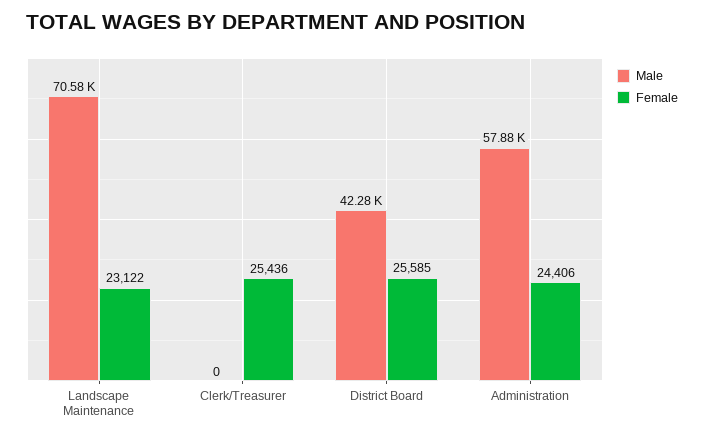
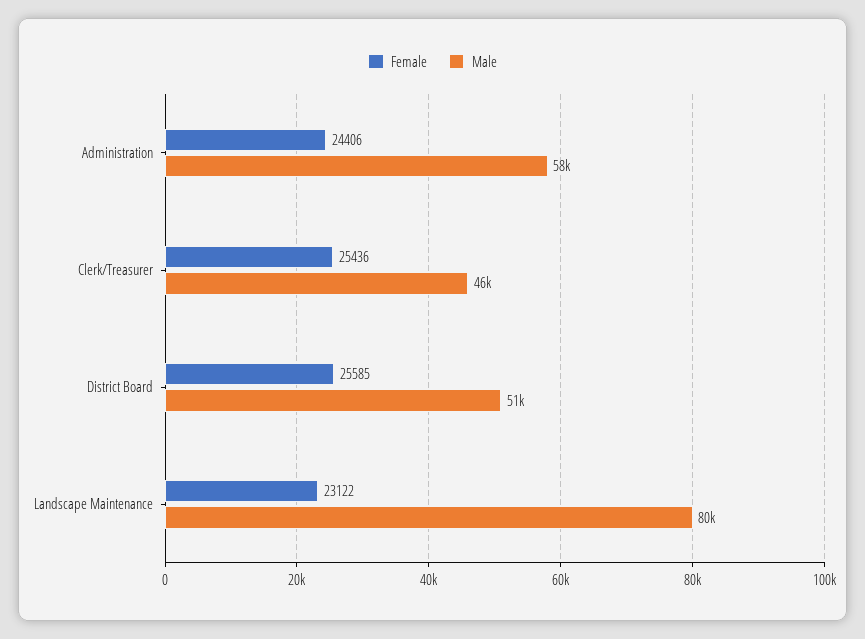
  {
    "Male": {
-     "Landscape Maintenance": 70580,
+     "Landscape Maintenance": 80000,
-     "Clerk/Treasurer": 0,
+     "Clerk/Treasurer": 46000,
-     "District Board": 42280,
+     "District Board": 51000,
      "Administration": 57880
    },
    "Female": {
      "Landscape Maintenance": 23122,
      "Clerk/Treasurer": 25436,
      "District Board": 25585,
      "Administration": 24406
    }
  }

